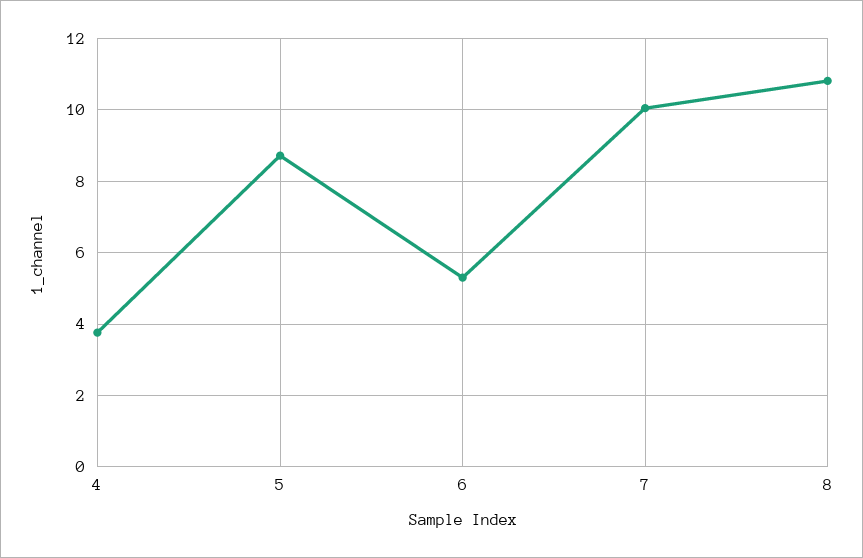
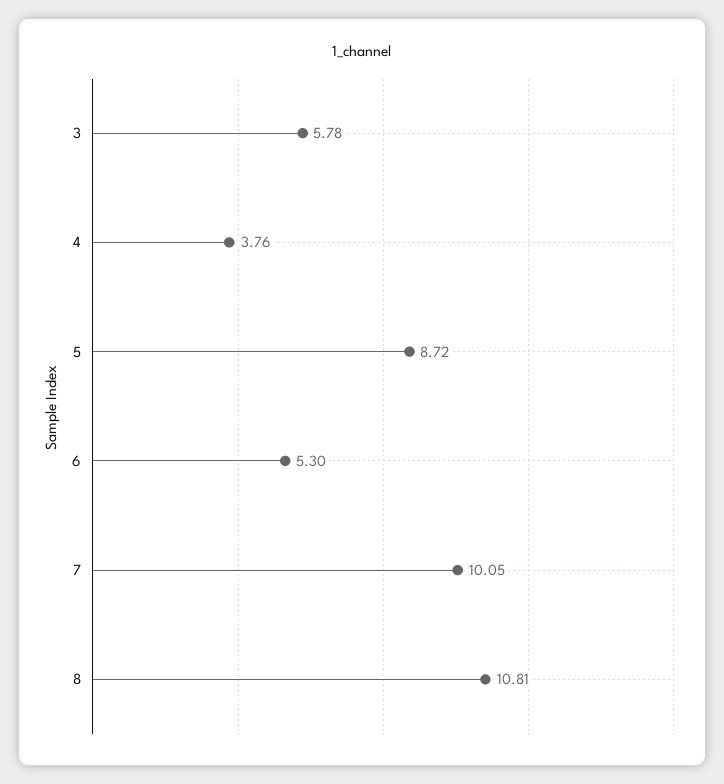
  {
    "4": 3.76,
    "5": 8.72,
    "6": 5.3,
    "7": 10.05,
-   "8": 10.81
+   "8": 10.81,
+   "3": 5.78
  }

